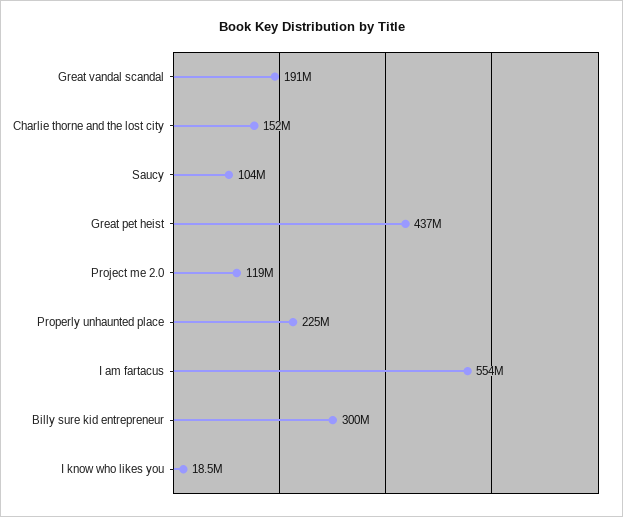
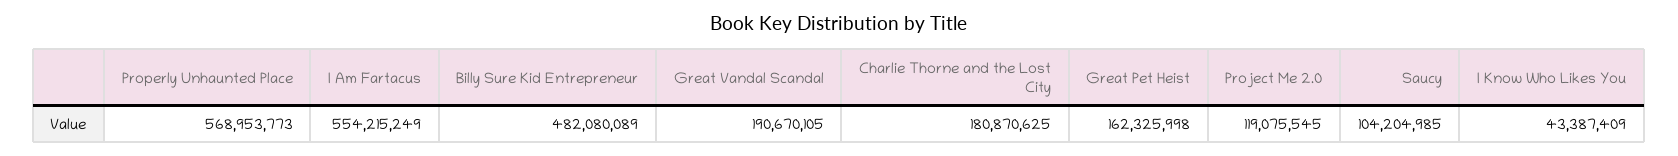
  {
    "Great vandal scandal": 190670105,
-   "Charlie thorne and the lost city": 152000000,
+   "Charlie thorne and the lost city": 180870625,
    "Saucy": 104204985,
-   "Great pet heist": 437000000,
+   "Great pet heist": 162325998,
    "Project me 2.0": 119075545,
-   "Properly unhaunted place": 225000000,
+   "Properly unhaunted place": 568953773,
    "I am fartacus": 554215249,
-   "Billy sure kid entrepreneur": 300000000,
+   "Billy sure kid entrepreneur": 482080089,
-   "I know who likes you": 18500000
+   "I know who likes you": 43387409
  }

